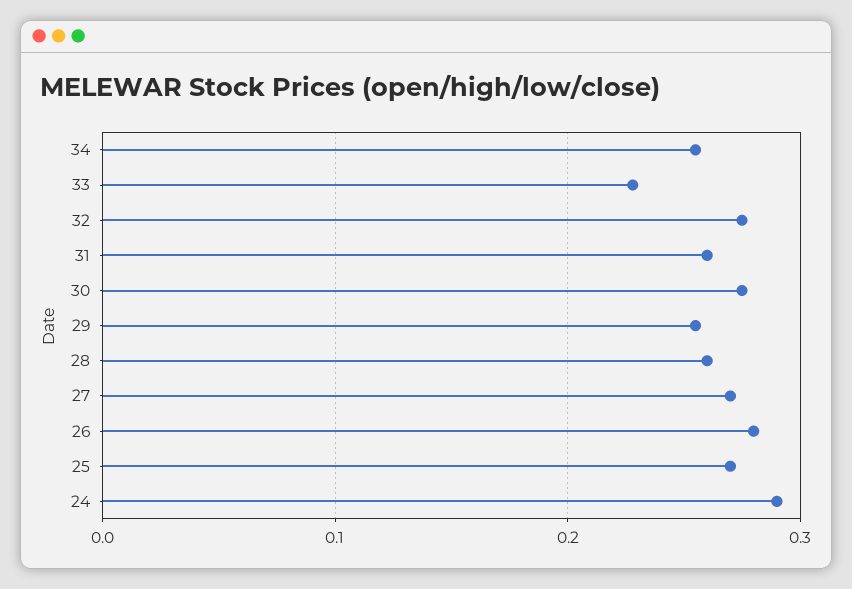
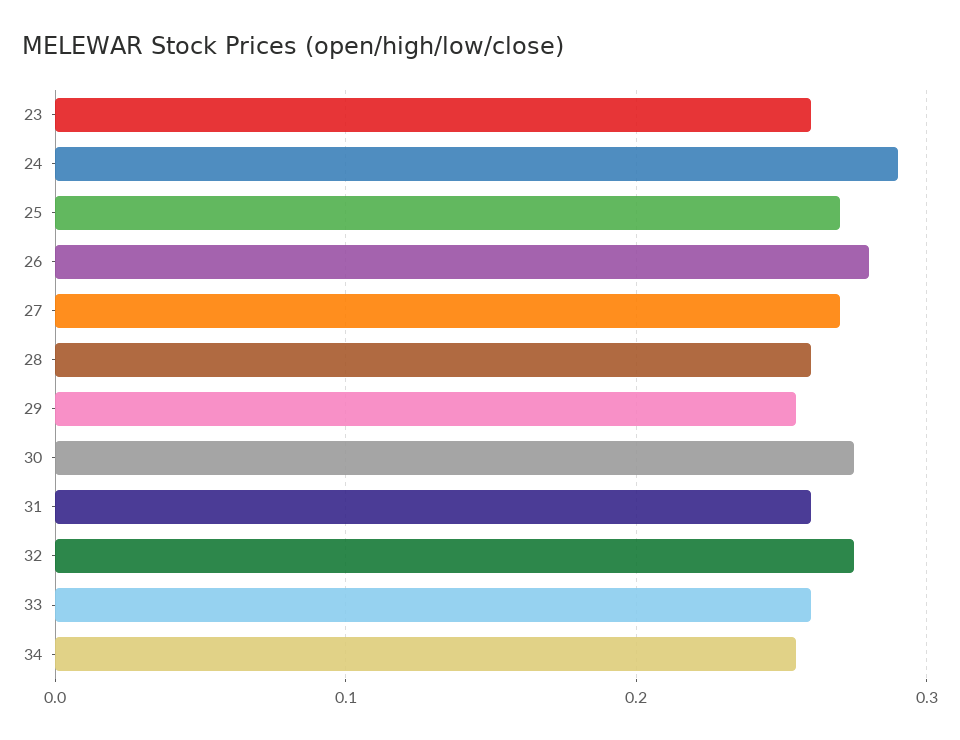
  {
    "34": 0.26,
-   "33": 0.23,
+   "33": 0.26,
    "32": 0.28,
    "31": 0.26,
    "30": 0.28,
    "29": 0.26,
    "28": 0.26,
    "27": 0.27,
    "26": 0.28,
    "25": 0.27,
-   "24": 0.29
+   "24": 0.29,
+   "23": 0.26
  }

